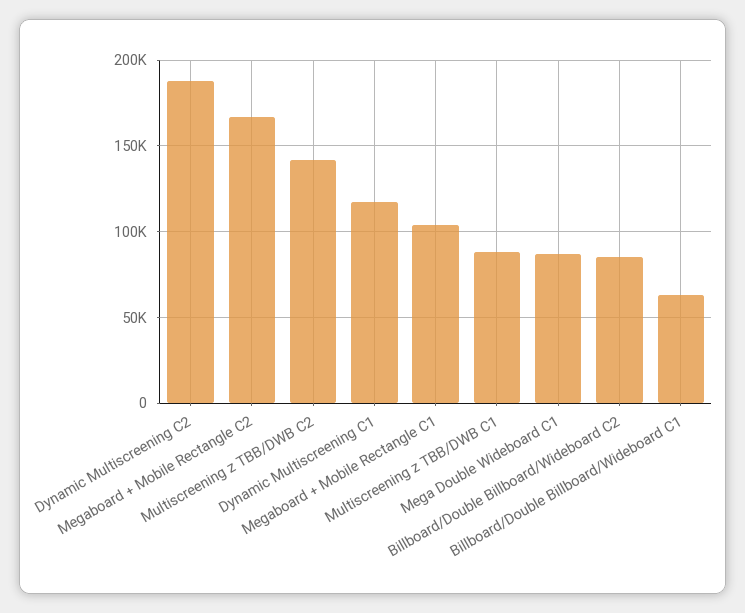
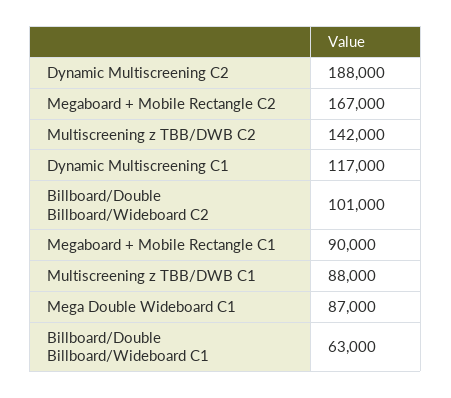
  {
    "Dynamic Multiscreening C2": 188000,
    "Megaboard + Mobile Rectangle C2": 167000,
    "Multiscreening z TBB/DWB C2": 142000,
    "Dynamic Multiscreening C1": 117000,
-   "Megaboard + Mobile Rectangle C1": 105000,
+   "Megaboard + Mobile Rectangle C1": 90000,
    "Multiscreening z TBB/DWB C1": 88000,
    "Mega Double Wideboard C1": 87000,
-   "Billboard/Double Billboard/Wideboard C2": 85000,
+   "Billboard/Double Billboard/Wideboard C2": 101000,
    "Billboard/Double Billboard/Wideboard C1": 63000
  }

